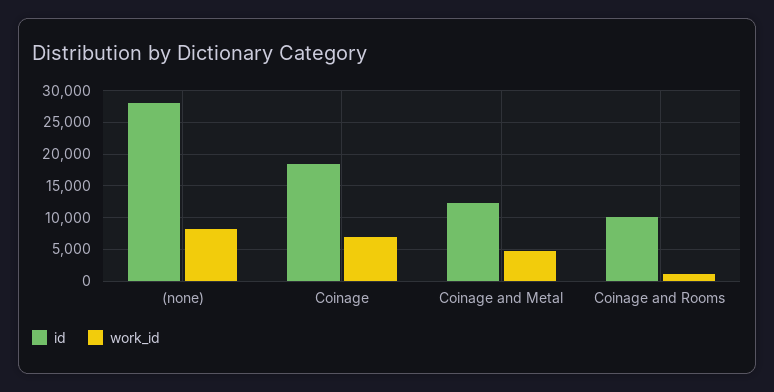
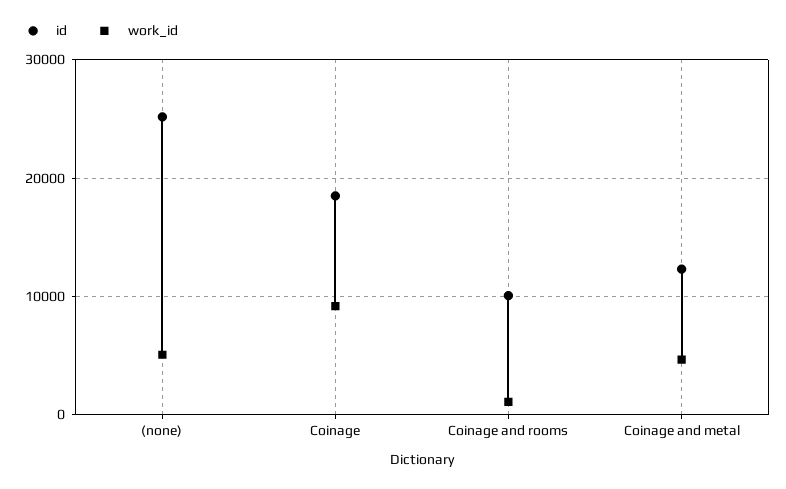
  {
    "id": {
-     "(none)": 28000,
+     "(none)": 25000,
      "Coinage": 19000,
      "Coinage and Metal": 12000,
      "Coinage and Rooms": 10000
    },
    "work_id": {
-     "(none)": 8000,
+     "(none)": 5000,
-     "Coinage": 7000,
+     "Coinage": 9000,
      "Coinage and Metal": 5000,
      "Coinage and Rooms": 1000
    }
  }

